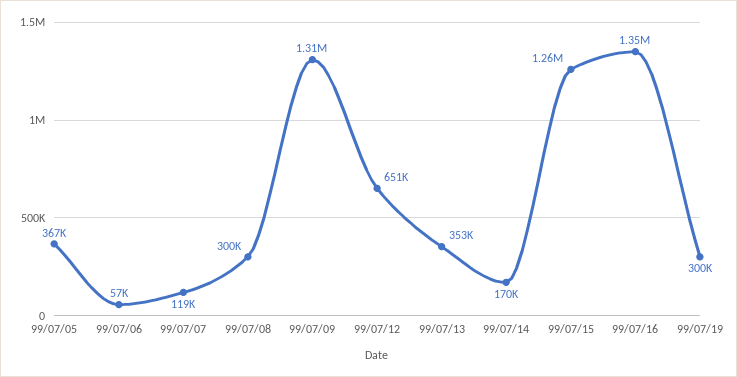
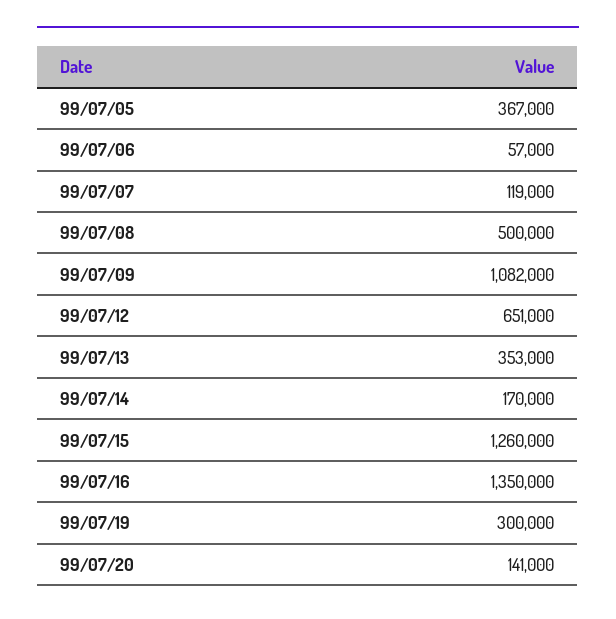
  {
    "99/07/05": 367000,
    "99/07/06": 57000,
    "99/07/07": 119000,
-   "99/07/08": 300000,
+   "99/07/08": 500000,
-   "99/07/09": 1310000,
+   "99/07/09": 1082000,
    "99/07/12": 651000,
    "99/07/13": 353000,
    "99/07/14": 170000,
    "99/07/15": 1260000,
    "99/07/16": 1350000,
-   "99/07/19": 300000
+   "99/07/19": 300000,
+   "99/07/20": 141000
  }

